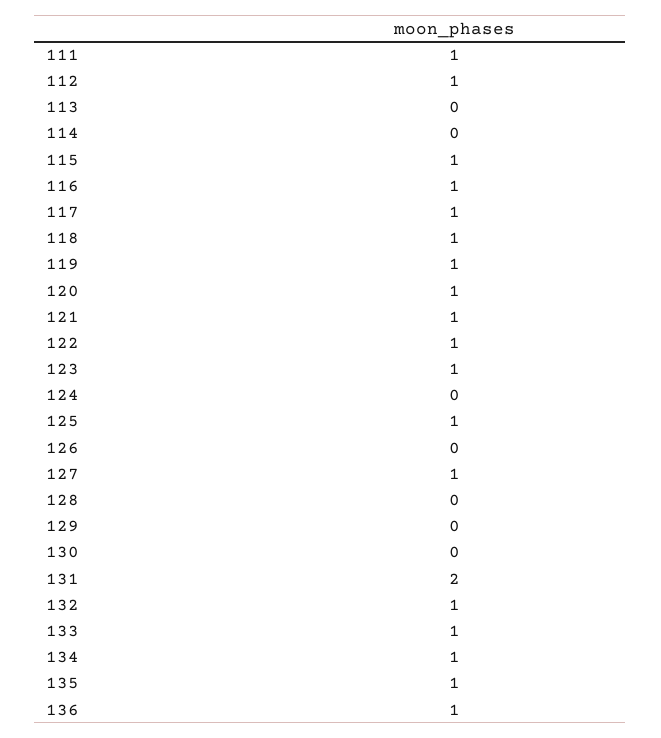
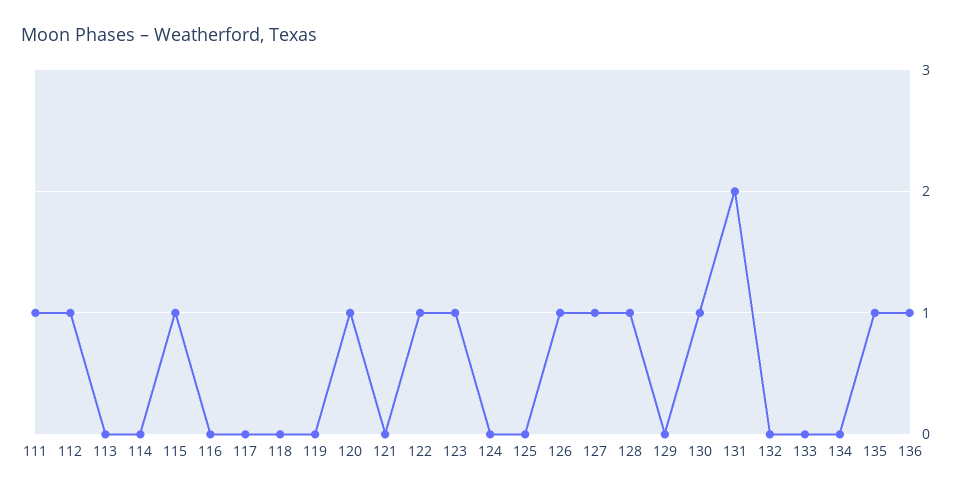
  {
    "111": 1,
    "112": 1,
    "113": 0,
    "114": 0,
    "115": 1,
-   "116": 1,
+   "116": 0,
-   "117": 1,
+   "117": 0,
-   "118": 1,
+   "118": 0,
-   "119": 1,
+   "119": 0,
    "120": 1,
-   "121": 1,
+   "121": 0,
    "122": 1,
    "123": 1,
    "124": 0,
-   "125": 1,
+   "125": 0,
-   "126": 0,
+   "126": 1,
    "127": 1,
-   "128": 0,
+   "128": 1,
    "129": 0,
-   "130": 0,
+   "130": 1,
    "131": 2,
-   "132": 1,
+   "132": 0,
-   "133": 1,
+   "133": 0,
-   "134": 1,
+   "134": 0,
    "135": 1,
    "136": 1
  }

